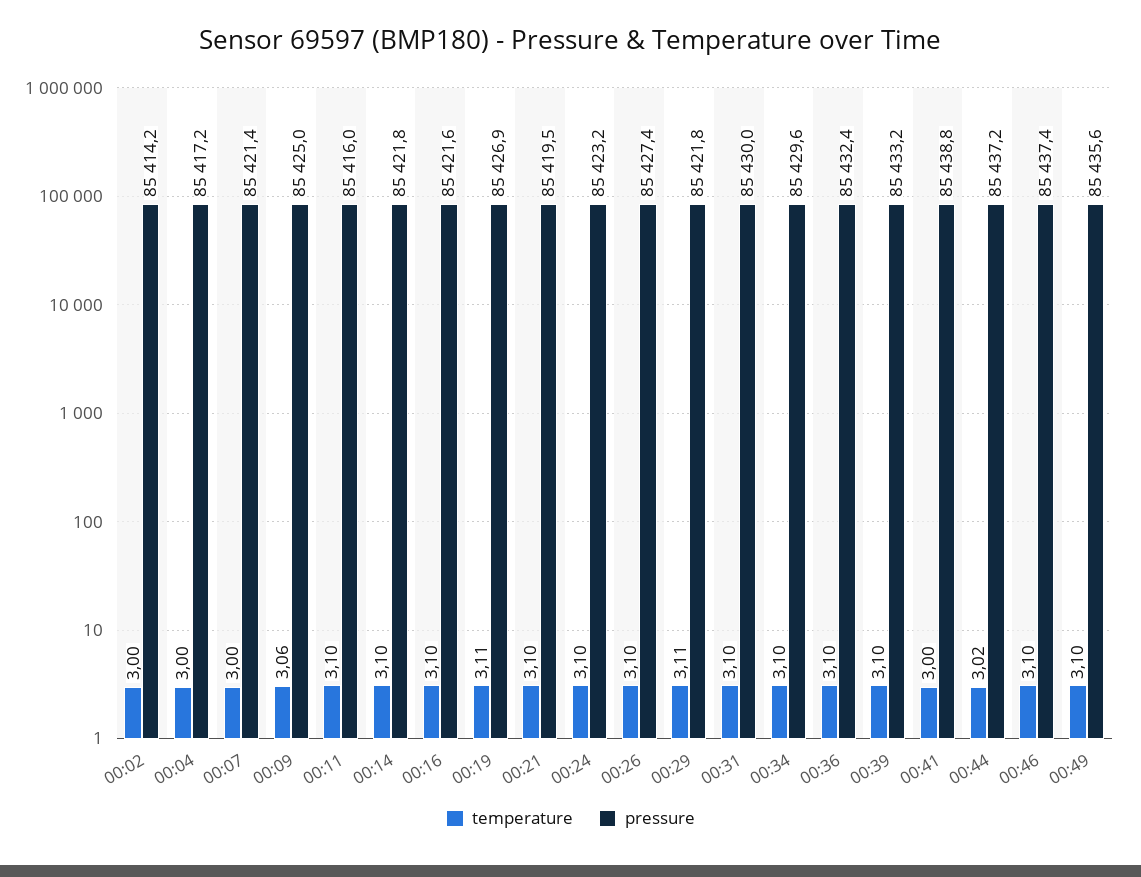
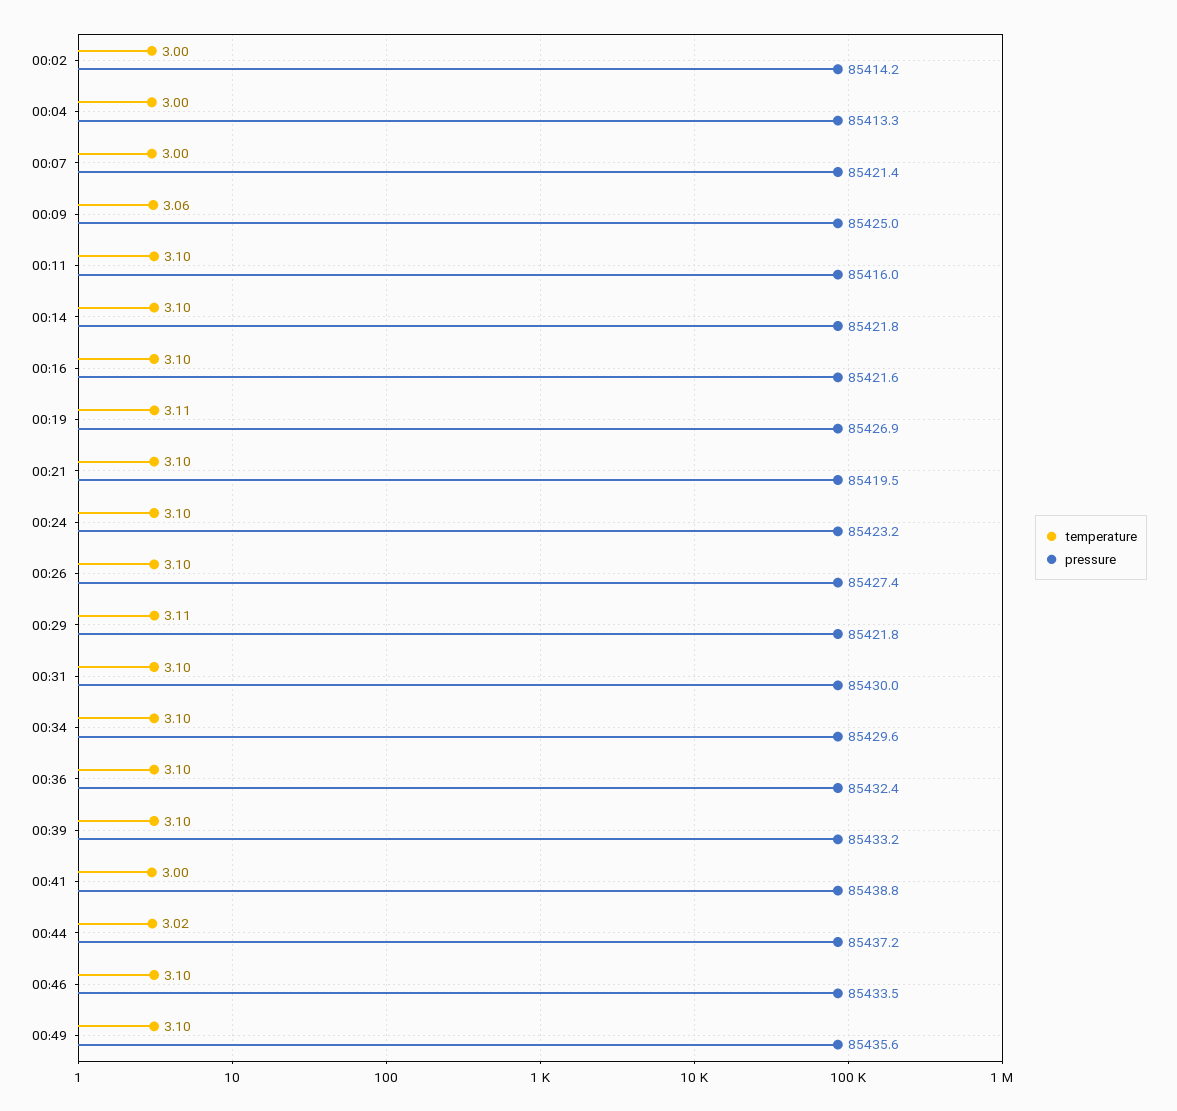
  {
    "temperature": {
      "00:02": 3,
      "00:04": 3,
      "00:07": 3,
      "00:09": 3.06,
      "00:11": 3.1,
      "00:14": 3.1,
      "00:16": 3.1,
      "00:19": 3.11,
      "00:21": 3.1,
      "00:24": 3.1,
      "00:26": 3.1,
      "00:29": 3.11,
      "00:31": 3.1,
      "00:34": 3.1,
      "00:36": 3.1,
      "00:39": 3.1,
      "00:41": 3,
      "00:44": 3.02,
      "00:46": 3.1,
      "00:49": 3.1
    },
    "pressure": {
      "00:02": 85414.2,
-     "00:04": 85417.2,
+     "00:04": 85413.3,
      "00:07": 85421.4,
      "00:09": 85425,
      "00:11": 85416,
      "00:14": 85421.8,
      "00:16": 85421.6,
      "00:19": 85426.9,
      "00:21": 85419.5,
      "00:24": 85423.2,
      "00:26": 85427.4,
      "00:29": 85421.8,
      "00:31": 85430,
      "00:34": 85429.6,
      "00:36": 85432.4,
      "00:39": 85433.2,
      "00:41": 85438.8,
      "00:44": 85437.2,
-     "00:46": 85437.4,
+     "00:46": 85433.5,
      "00:49": 85435.6
    }
  }

